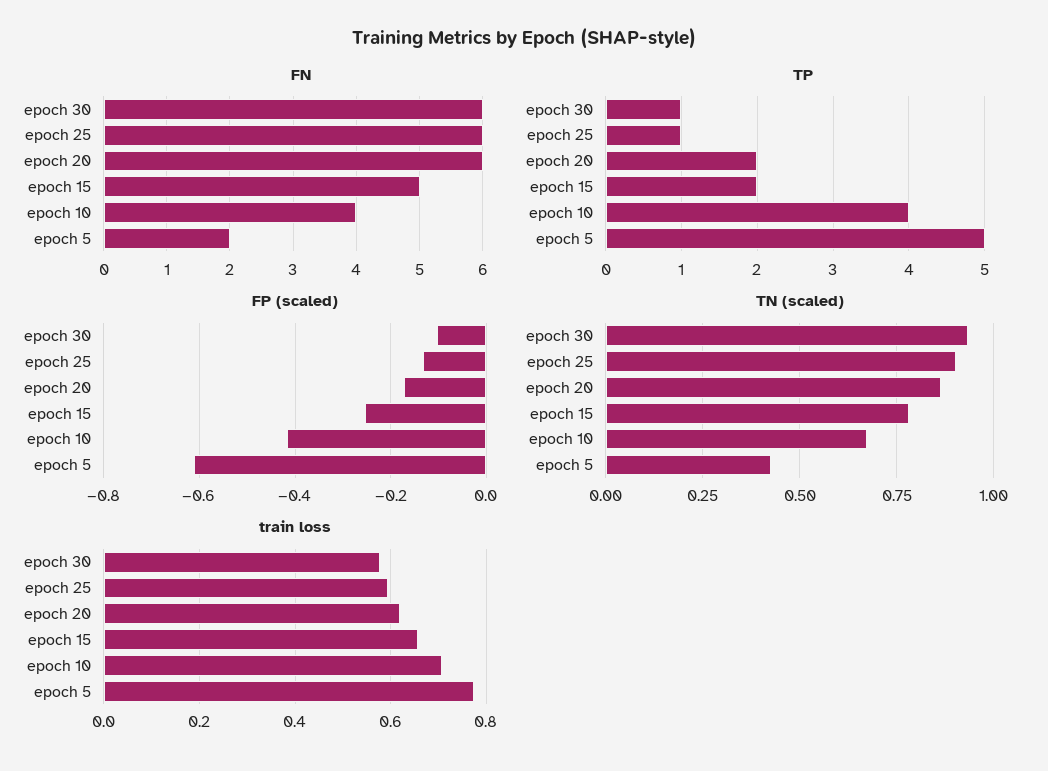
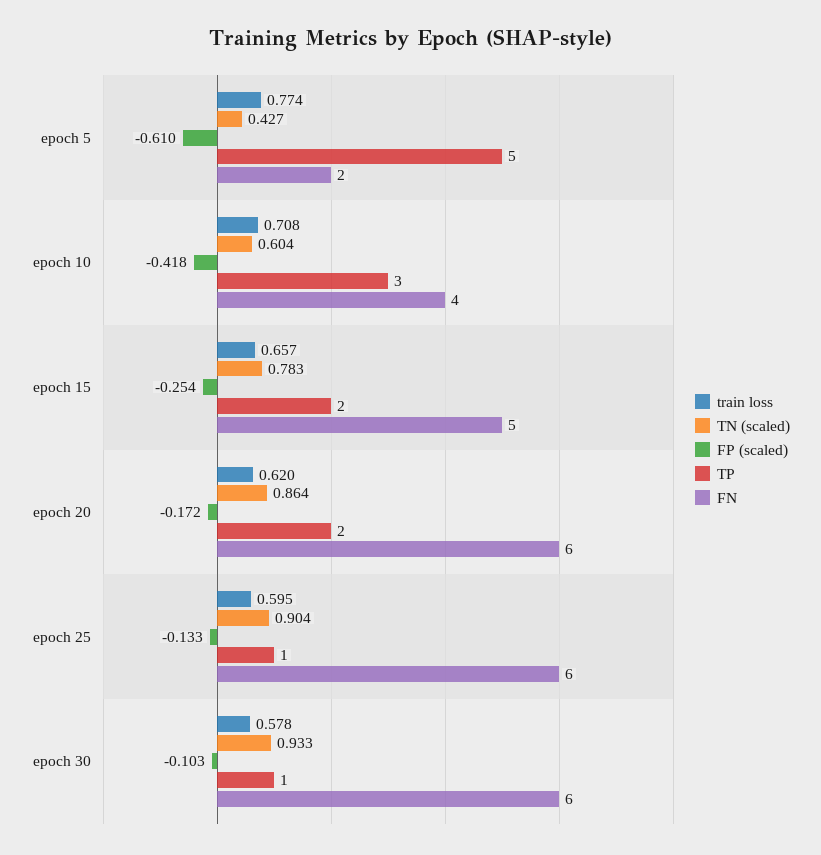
  {
    "FN": {
      "epoch 30": 6,
      "epoch 25": 6,
      "epoch 20": 6,
      "epoch 15": 5,
      "epoch 10": 4,
      "epoch 5": 2
    },
    "TP": {
      "epoch 30": 1,
      "epoch 25": 1,
      "epoch 20": 2,
      "epoch 15": 2,
-     "epoch 10": 4,
+     "epoch 10": 3,
      "epoch 5": 5
    },
    "FP (scaled)": {
      "epoch 30": -0.103,
      "epoch 25": -0.133,
      "epoch 20": -0.172,
      "epoch 15": -0.254,
      "epoch 10": -0.418,
      "epoch 5": -0.61
    },
    "TN (scaled)": {
      "epoch 30": 0.933,
      "epoch 25": 0.904,
      "epoch 20": 0.864,
      "epoch 15": 0.783,
-     "epoch 10": 0.675,
+     "epoch 10": 0.604,
      "epoch 5": 0.427
    },
    "train loss": {
      "epoch 30": 0.578,
      "epoch 25": 0.595,
      "epoch 20": 0.62,
      "epoch 15": 0.657,
      "epoch 10": 0.708,
      "epoch 5": 0.774
    }
  }

